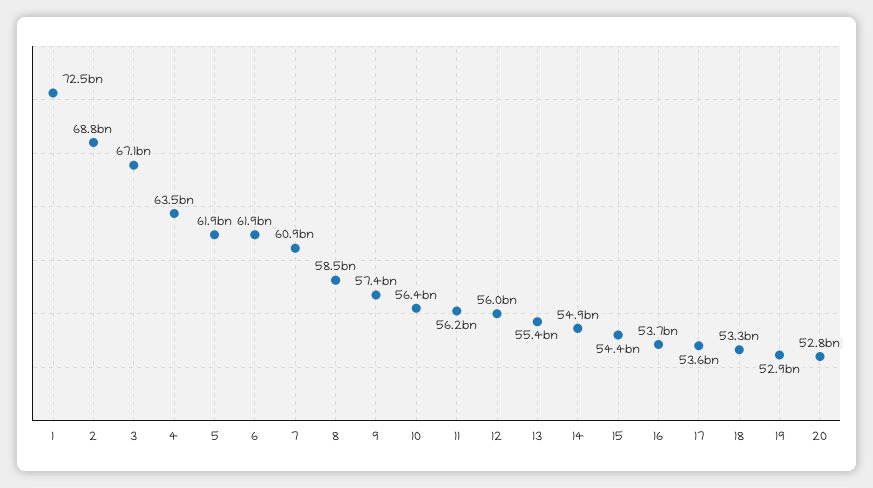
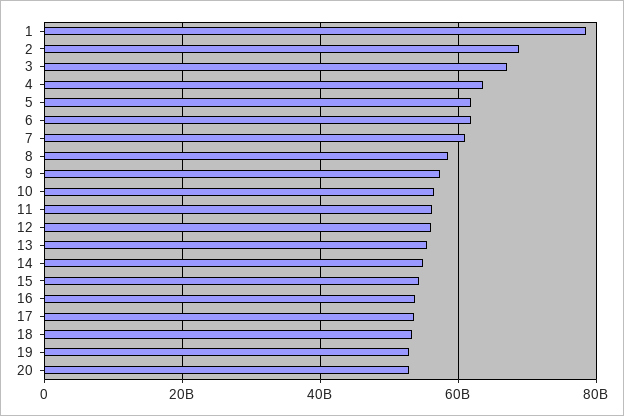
  {
-   "1": 72500000000,
+   "1": 78000000000,
    "2": 68800000000,
    "3": 67100000000,
    "4": 63500000000,
    "5": 61900000000,
    "6": 61900000000,
    "7": 60900000000,
    "8": 58500000000,
    "9": 57400000000,
    "10": 56400000000,
    "11": 56200000000,
    "12": 56000000000,
    "13": 55400000000,
    "14": 54900000000,
    "15": 54400000000,
    "16": 53700000000,
    "17": 53600000000,
    "18": 53300000000,
    "19": 52900000000,
    "20": 52800000000
  }

